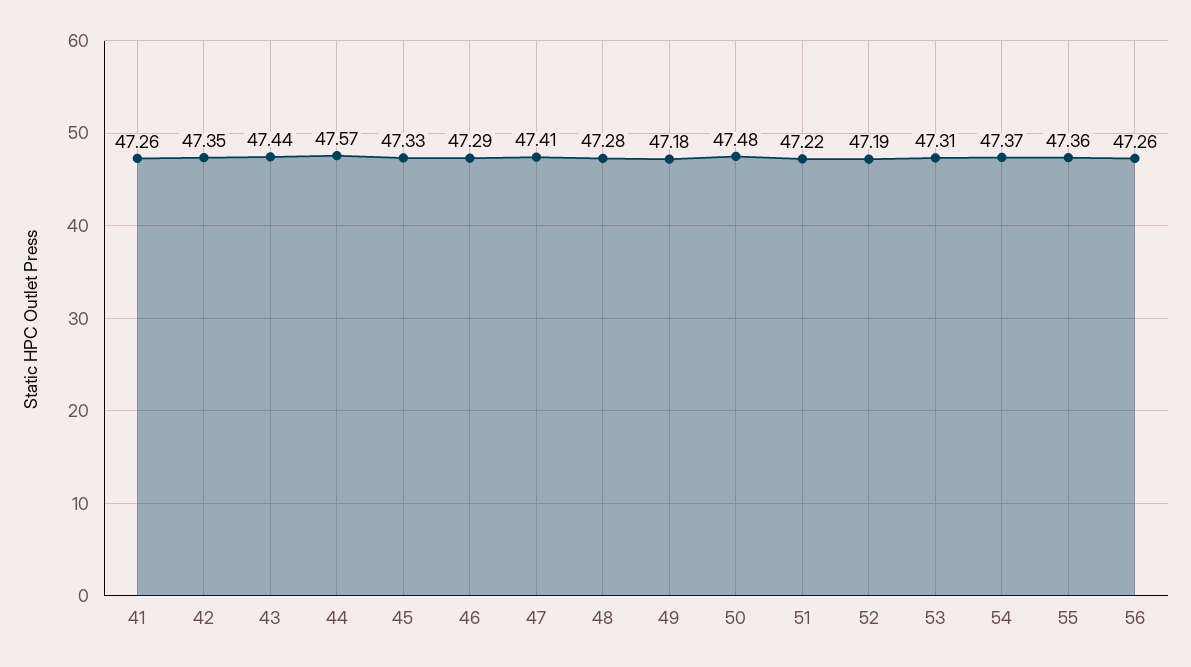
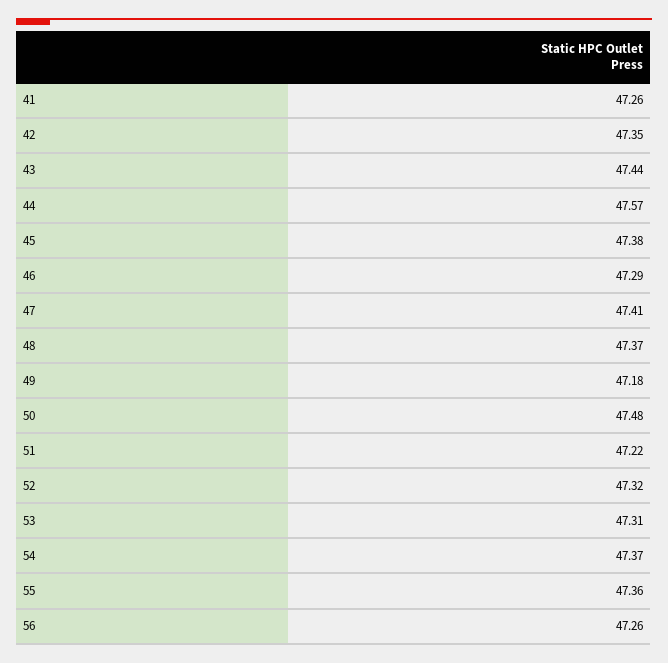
  {
    "41": 47.26,
    "42": 47.35,
    "43": 47.44,
    "44": 47.57,
-   "45": 47.33,
+   "45": 47.38,
    "46": 47.29,
    "47": 47.41,
-   "48": 47.28,
+   "48": 47.37,
    "49": 47.18,
    "50": 47.48,
    "51": 47.22,
-   "52": 47.19,
+   "52": 47.32,
    "53": 47.31,
    "54": 47.37,
    "55": 47.36,
    "56": 47.26
  }

